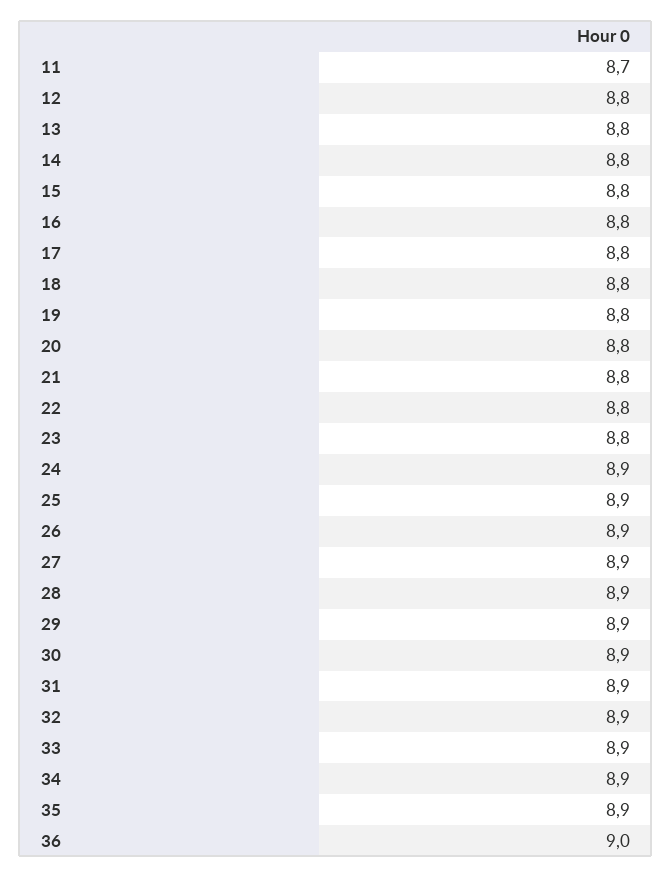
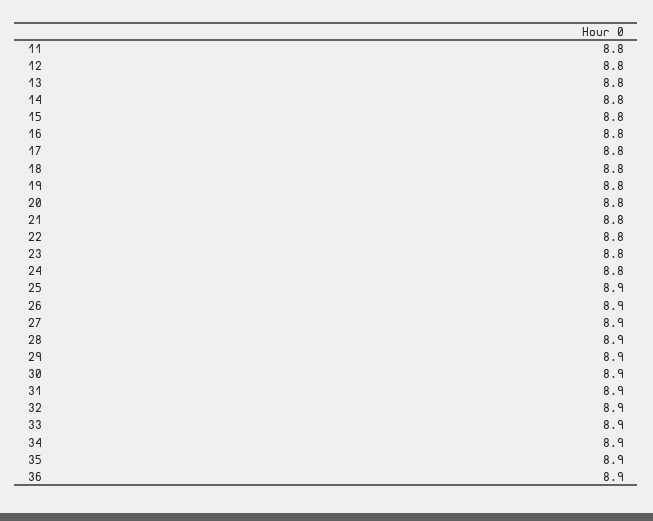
  {
-   "11": 8.7,
+   "11": 8.8,
    "12": 8.8,
    "13": 8.8,
    "14": 8.8,
    "15": 8.8,
    "16": 8.8,
    "17": 8.8,
    "18": 8.8,
    "19": 8.8,
    "20": 8.8,
    "21": 8.8,
    "22": 8.8,
    "23": 8.8,
-   "24": 8.9,
+   "24": 8.8,
    "25": 8.9,
    "26": 8.9,
    "27": 8.9,
    "28": 8.9,
    "29": 8.9,
    "30": 8.9,
    "31": 8.9,
    "32": 8.9,
    "33": 8.9,
    "34": 8.9,
    "35": 8.9,
-   "36": 9
+   "36": 8.9
  }

